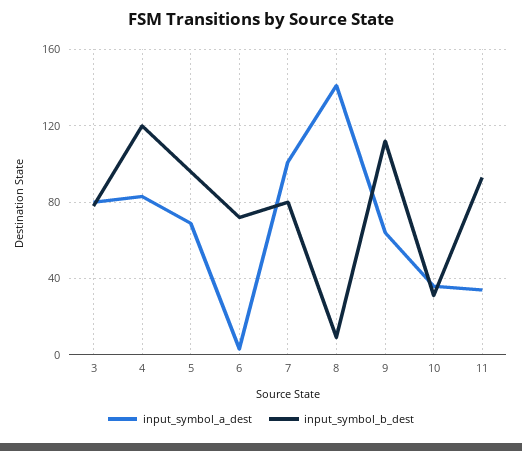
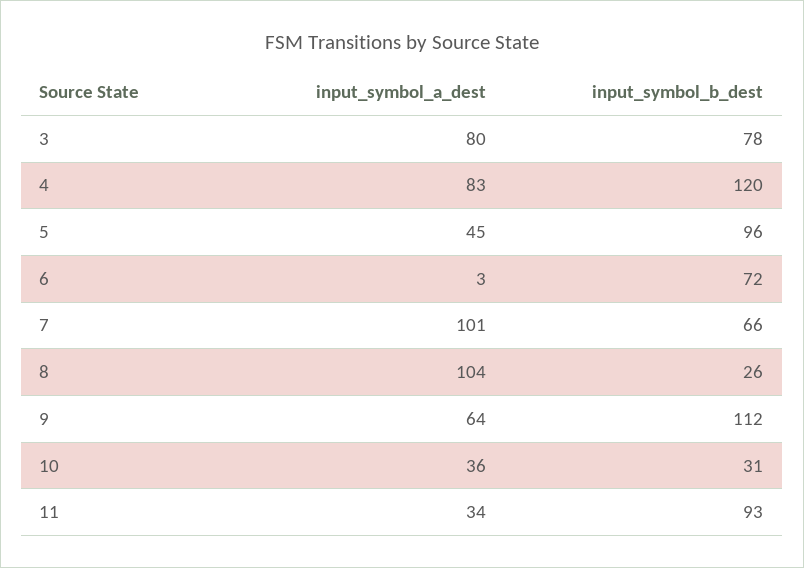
  {
    "input_symbol_a_dest": {
      "3": 80,
      "4": 83,
-     "5": 70,
+     "5": 45,
      "6": 3,
      "7": 101,
-     "8": 140,
+     "8": 104,
      "9": 64,
      "10": 36,
      "11": 34
    },
    "input_symbol_b_dest": {
      "3": 78,
      "4": 120,
      "5": 96,
      "6": 72,
-     "7": 80,
+     "7": 66,
-     "8": 10,
+     "8": 26,
      "9": 112,
      "10": 31,
      "11": 93
    }
  }

